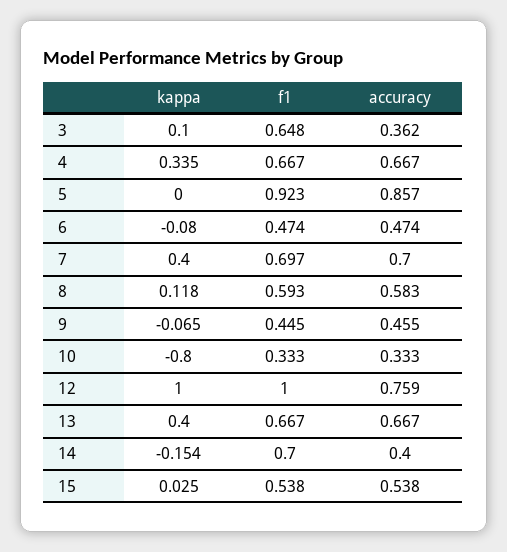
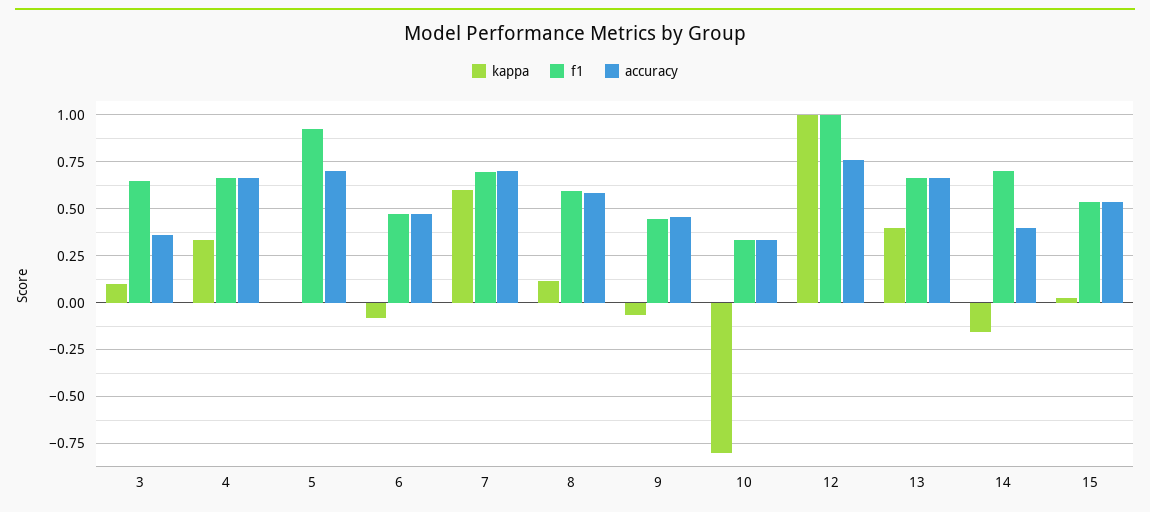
  {
    "kappa": {
      "3": 0.1,
      "4": 0.335,
      "5": 0,
      "6": -0.08,
-     "7": 0.4,
+     "7": 0.6,
      "8": 0.118,
      "9": -0.065,
      "10": -0.8,
      "12": 1,
      "13": 0.4,
      "14": -0.154,
      "15": 0.025
    },
    "f1": {
      "3": 0.648,
      "4": 0.667,
      "5": 0.923,
      "6": 0.474,
      "7": 0.697,
      "8": 0.593,
      "9": 0.445,
      "10": 0.333,
      "12": 1,
      "13": 0.667,
      "14": 0.7,
      "15": 0.538
    },
    "accuracy": {
      "3": 0.362,
      "4": 0.667,
-     "5": 0.857,
+     "5": 0.7,
      "6": 0.474,
      "7": 0.7,
      "8": 0.583,
      "9": 0.455,
      "10": 0.333,
      "12": 0.759,
      "13": 0.667,
      "14": 0.4,
      "15": 0.538
    }
  }

